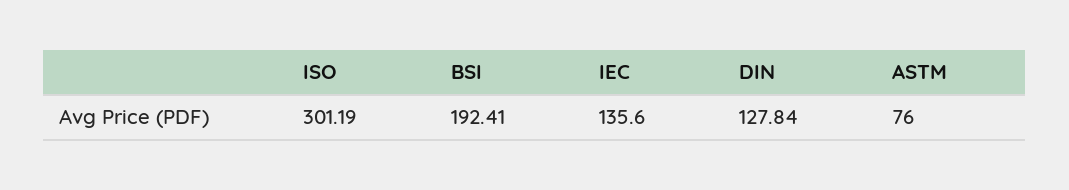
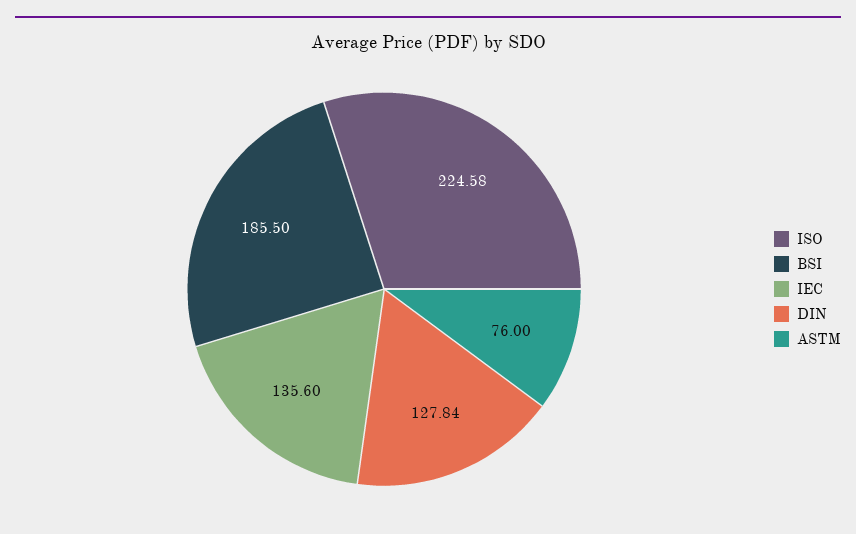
  {
-   "ISO": 301.19,
+   "ISO": 224.58,
-   "BSI": 192.41,
+   "BSI": 185.5,
    "IEC": 135.6,
    "DIN": 127.84,
    "ASTM": 76
  }

